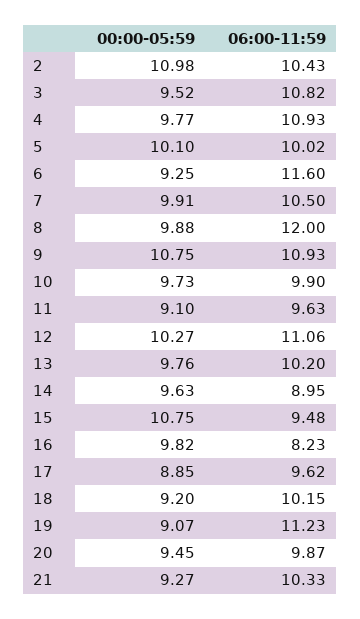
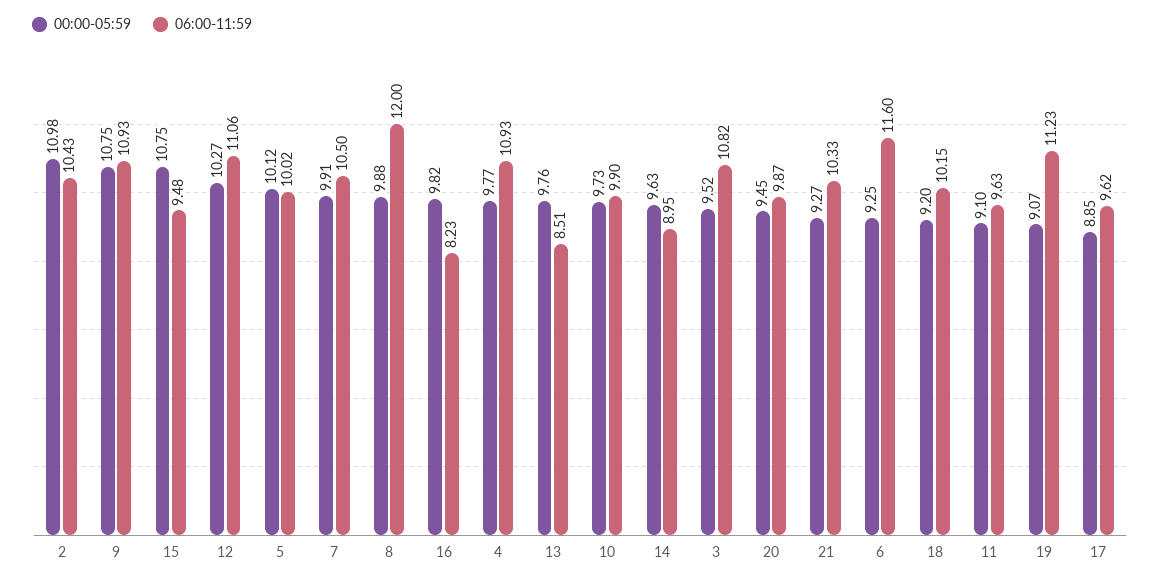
  {
    "00:00-05:59": {
      "2": 10.98,
      "3": 9.52,
      "4": 9.77,
-     "5": 10.1,
+     "5": 10.12,
      "6": 9.25,
      "7": 9.91,
      "8": 9.88,
      "9": 10.75,
      "10": 9.73,
      "11": 9.1,
      "12": 10.27,
      "13": 9.76,
      "14": 9.63,
      "15": 10.75,
      "16": 9.82,
      "17": 8.85,
      "18": 9.2,
      "19": 9.07,
      "20": 9.45,
      "21": 9.27
    },
    "06:00-11:59": {
      "2": 10.43,
      "3": 10.82,
      "4": 10.93,
      "5": 10.02,
      "6": 11.6,
      "7": 10.5,
      "8": 12,
      "9": 10.93,
      "10": 9.9,
      "11": 9.63,
      "12": 11.06,
-     "13": 10.2,
+     "13": 8.51,
      "14": 8.95,
      "15": 9.48,
      "16": 8.23,
      "17": 9.62,
      "18": 10.15,
      "19": 11.23,
      "20": 9.87,
      "21": 10.33
    }
  }

